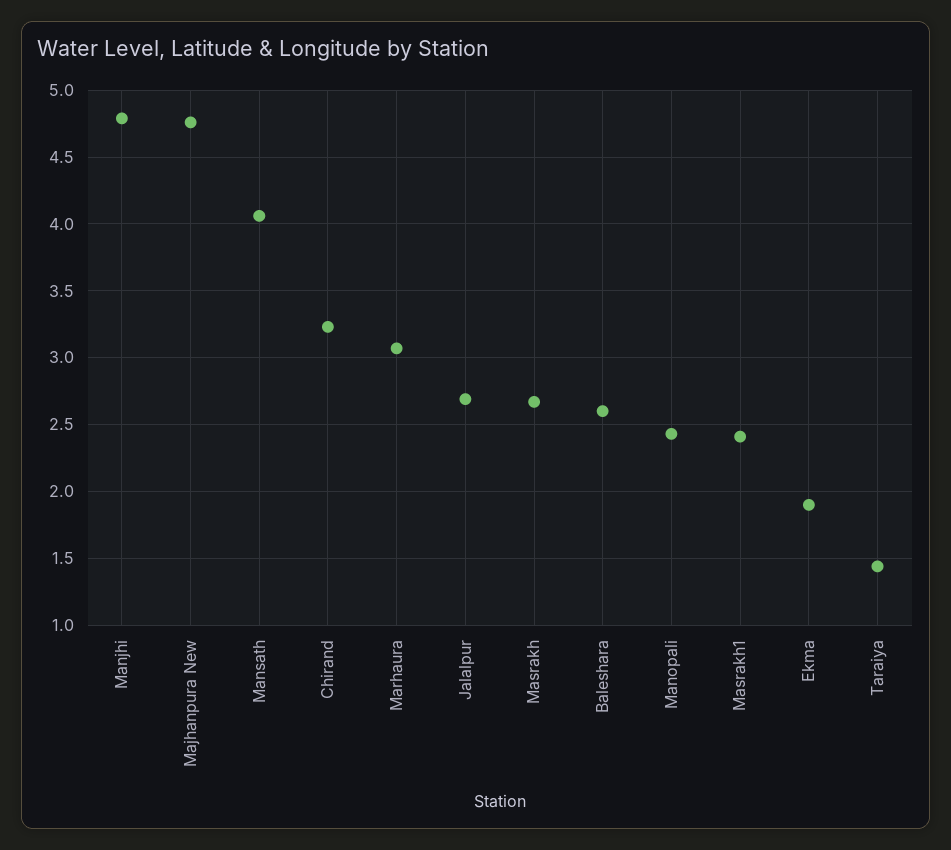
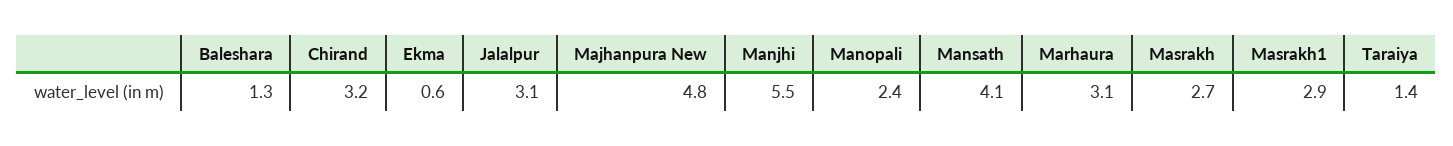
  {
-   "Manjhi": 4.8,
+   "Manjhi": 5.5,
    "Majhanpura New": 4.8,
    "Mansath": 4.1,
    "Chirand": 3.2,
    "Marhaura": 3.1,
-   "Jalalpur": 2.7,
+   "Jalalpur": 3.1,
    "Masrakh": 2.7,
-   "Baleshara": 2.6,
+   "Baleshara": 1.3,
    "Manopali": 2.4,
-   "Masrakh1": 2.4,
+   "Masrakh1": 2.9,
-   "Ekma": 1.9,
+   "Ekma": 0.6,
    "Taraiya": 1.4
  }

